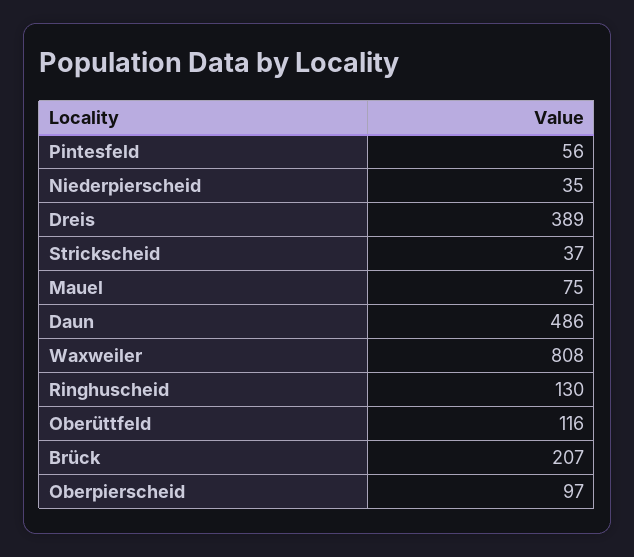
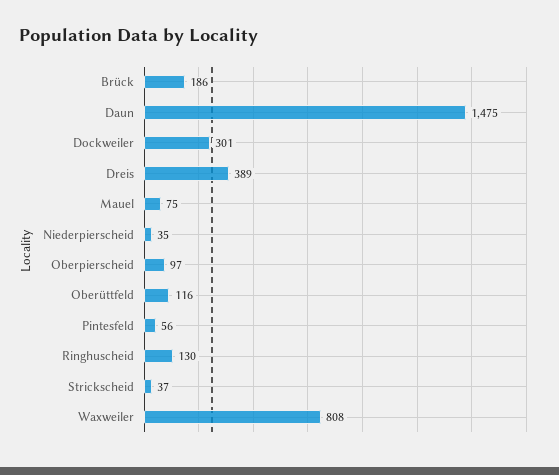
  {
    "Pintesfeld": 56,
    "Niederpierscheid": 35,
    "Dreis": 389,
    "Strickscheid": 37,
    "Mauel": 75,
-   "Daun": 486,
+   "Daun": 1475,
    "Waxweiler": 808,
    "Ringhuscheid": 130,
    "Oberüttfeld": 116,
-   "Brück": 207,
+   "Brück": 186,
-   "Oberpierscheid": 97
+   "Oberpierscheid": 97,
+   "Dockweiler": 301
  }

